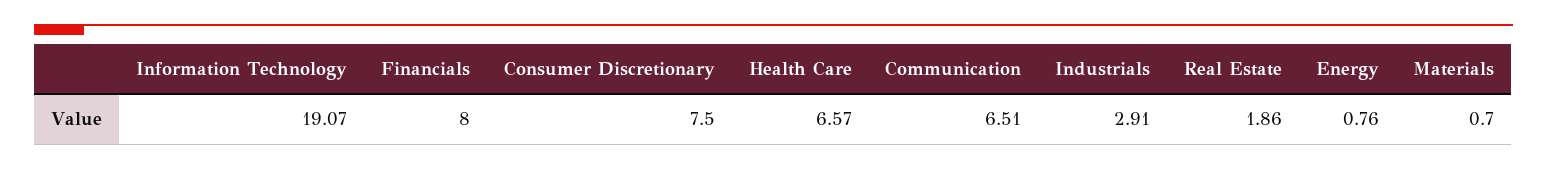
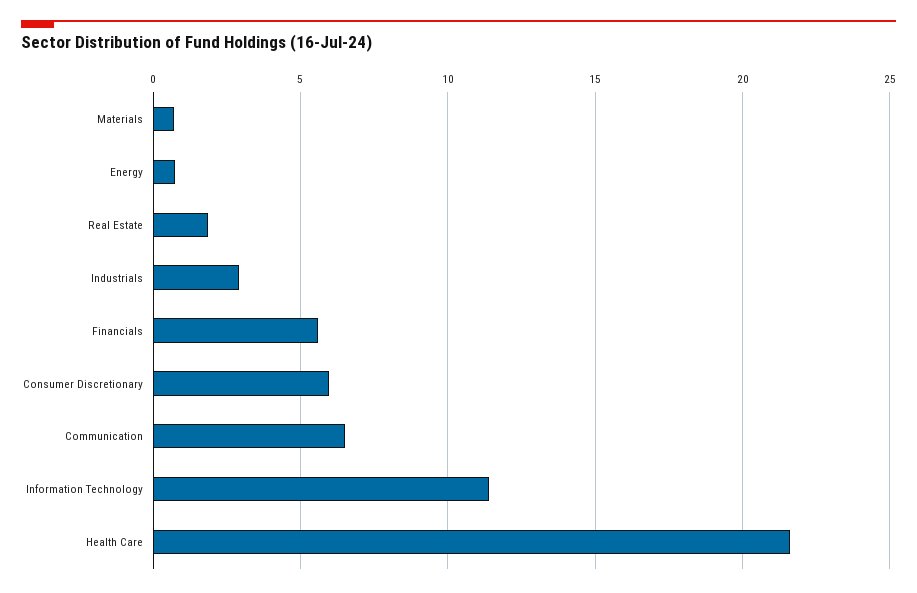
  {
-   "Information Technology": 19.07,
+   "Information Technology": 11.5,
-   "Financials": 8,
+   "Financials": 5.5,
-   "Consumer Discretionary": 7.5,
+   "Consumer Discretionary": 6,
-   "Health Care": 6.57,
+   "Health Care": 21.5,
    "Communication": 6.51,
    "Industrials": 2.91,
    "Real Estate": 1.86,
    "Energy": 0.76,
    "Materials": 0.7
  }

